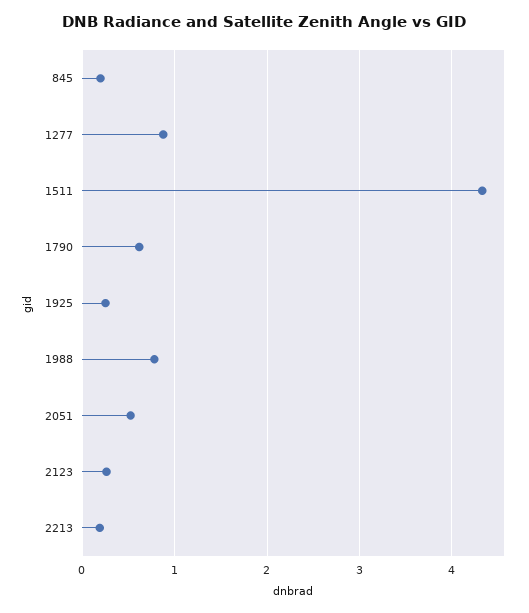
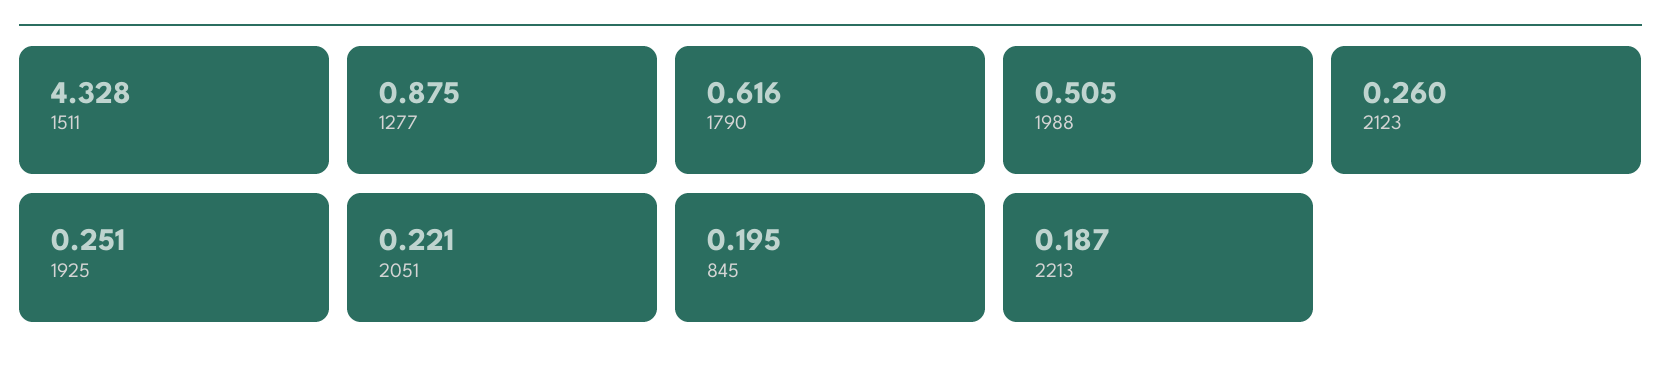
  {
    "845": 0.195,
    "1277": 0.875,
    "1511": 4.328,
    "1790": 0.616,
    "1925": 0.251,
-   "1988": 0.8,
+   "1988": 0.505,
-   "2051": 0.5,
+   "2051": 0.221,
    "2123": 0.26,
    "2213": 0.187
  }

